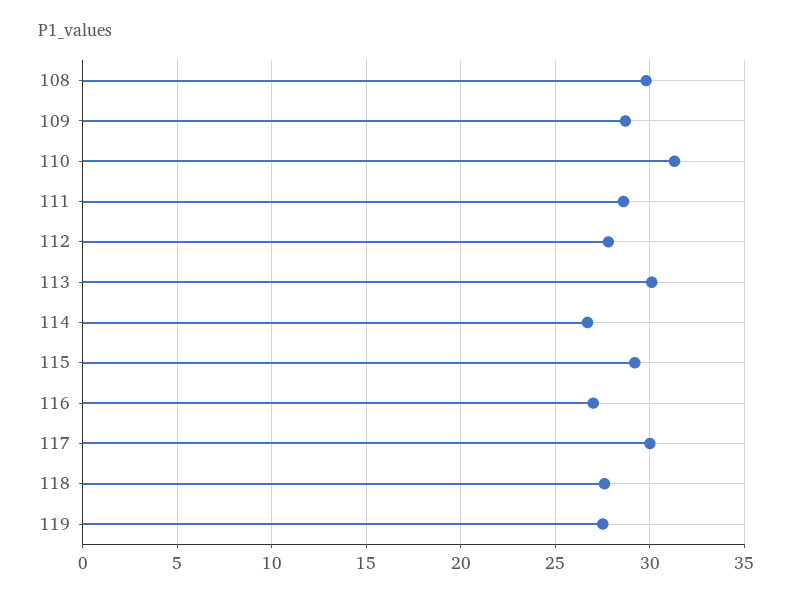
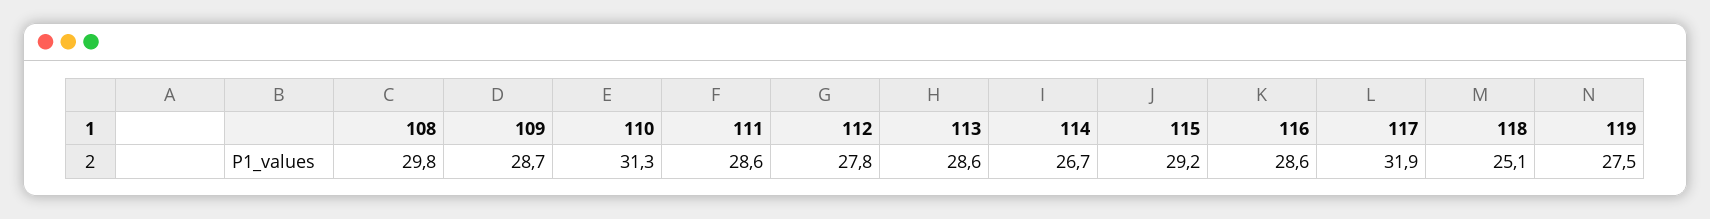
  {
    "108": 29.8,
    "109": 28.7,
    "110": 31.3,
    "111": 28.6,
    "112": 27.8,
-   "113": 30,
+   "113": 28.6,
    "114": 26.7,
    "115": 29.2,
-   "116": 27,
+   "116": 28.6,
-   "117": 30,
+   "117": 31.9,
-   "118": 27.5,
+   "118": 25.1,
    "119": 27.5
  }

